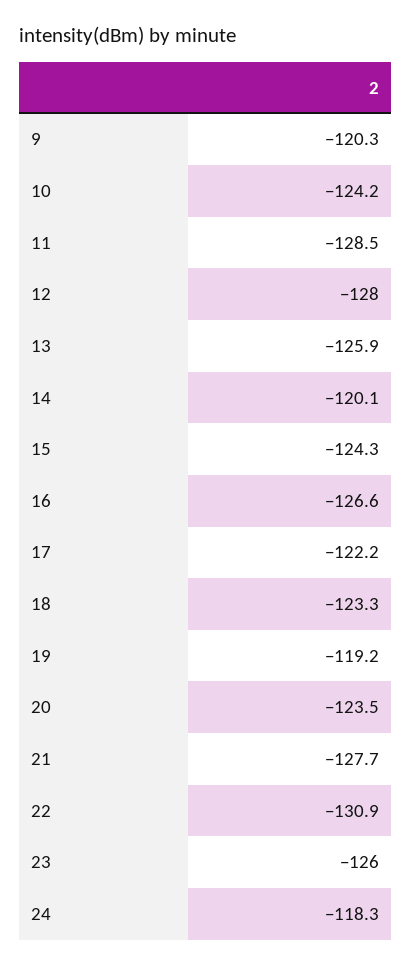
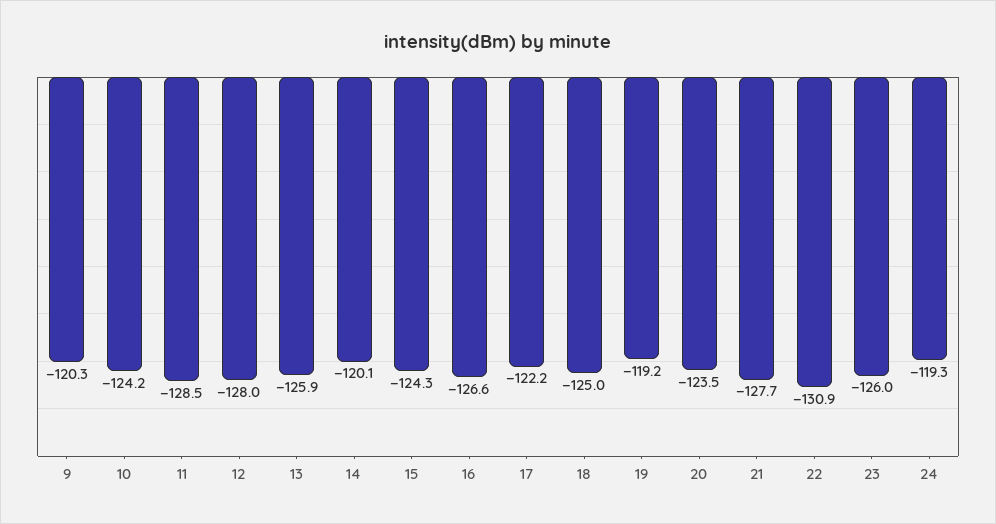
  {
    "9": -120.3,
    "10": -124.2,
    "11": -128.5,
    "12": -128,
    "13": -125.9,
    "14": -120.1,
    "15": -124.3,
    "16": -126.6,
    "17": -122.2,
-   "18": -123.3,
+   "18": -125,
    "19": -119.2,
    "20": -123.5,
    "21": -127.7,
    "22": -130.9,
    "23": -126,
-   "24": -118.3
+   "24": -119.3
  }

